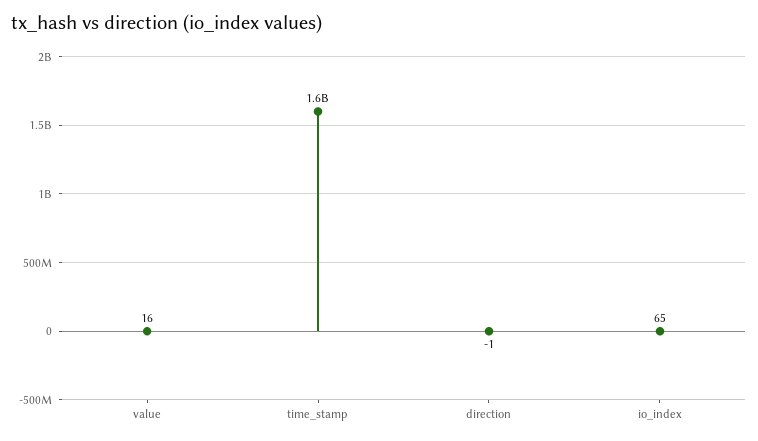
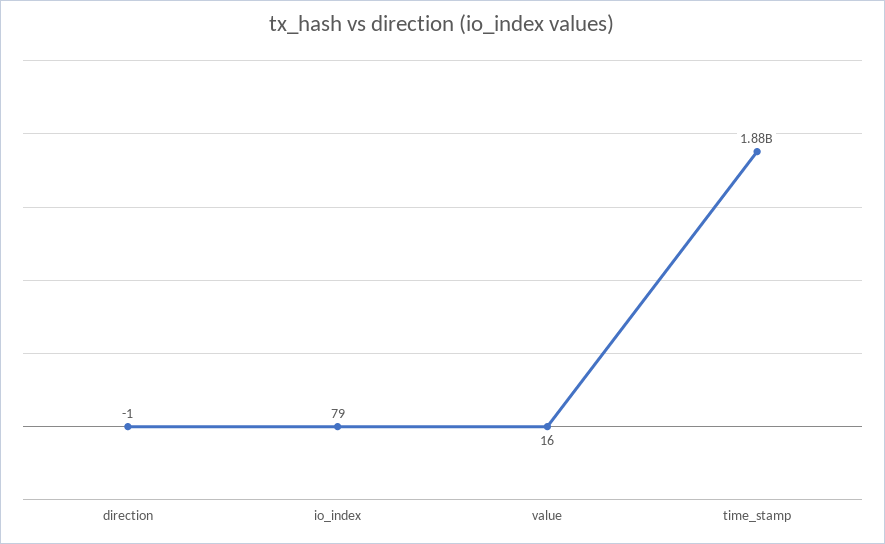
  {
    "value": 16,
-   "time_stamp": 1600000000,
+   "time_stamp": 1880000000,
    "direction": -1,
-   "io_index": 65
+   "io_index": 79
  }

